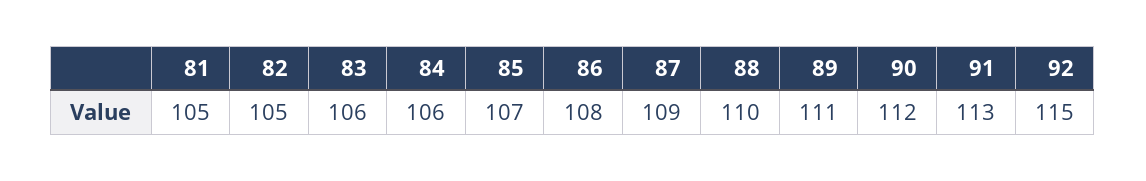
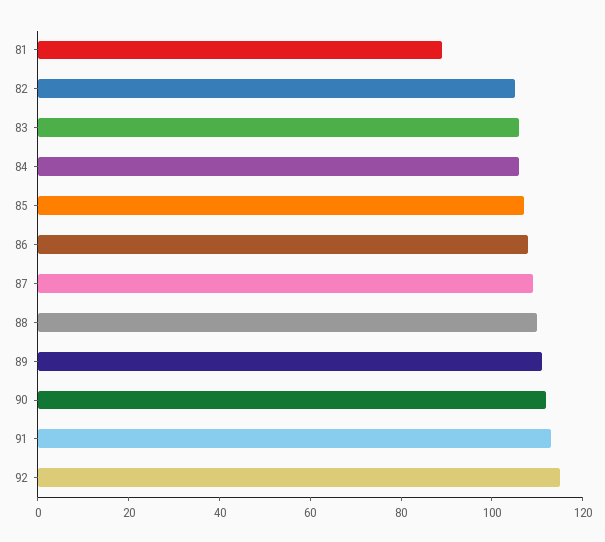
  {
-   "81": 105,
+   "81": 90,
    "82": 105,
    "83": 106,
    "84": 106,
    "85": 107,
    "86": 108,
    "87": 109,
    "88": 110,
    "89": 111,
    "90": 112,
    "91": 113,
    "92": 115
  }

